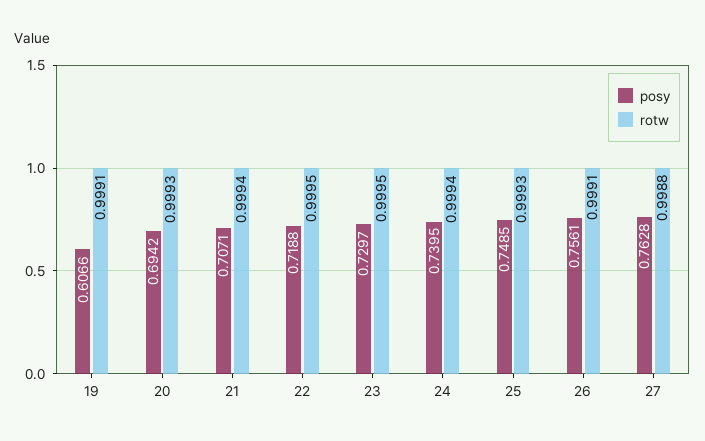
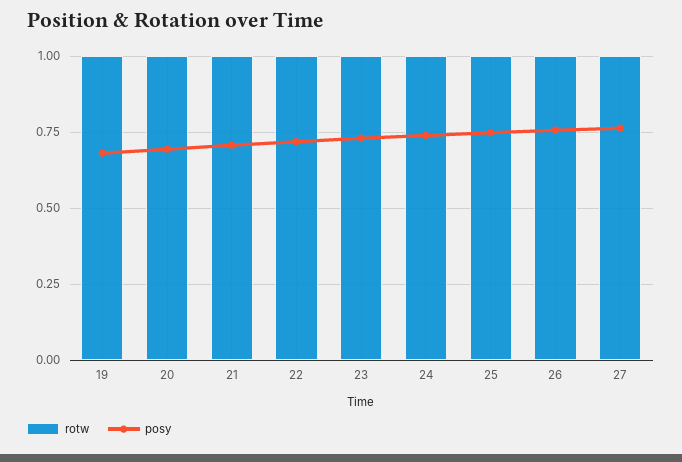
  {
    "posy": {
-     "19": 0.6066,
+     "19": 0.675,
      "20": 0.6942,
      "21": 0.7071,
      "22": 0.7188,
      "23": 0.7297,
      "24": 0.7395,
      "25": 0.7485,
      "26": 0.7561,
      "27": 0.7628
    },
    "rotw": {
      "19": 0.9991,
      "20": 0.9993,
      "21": 0.9994,
      "22": 0.9995,
      "23": 0.9995,
      "24": 0.9994,
      "25": 0.9993,
      "26": 0.9991,
      "27": 0.9988
    }
  }

